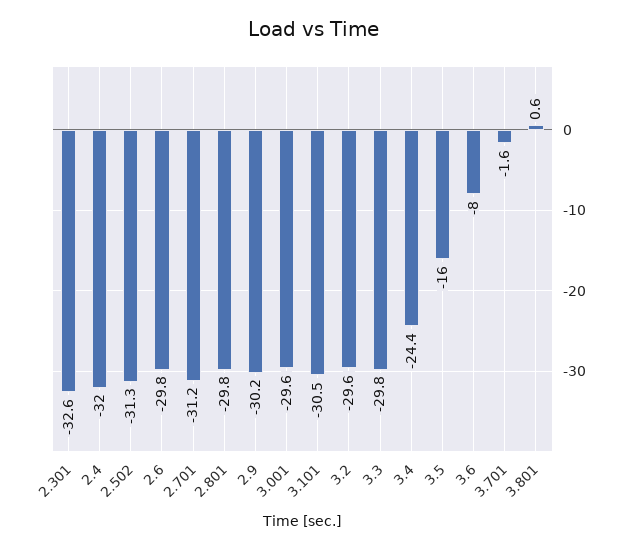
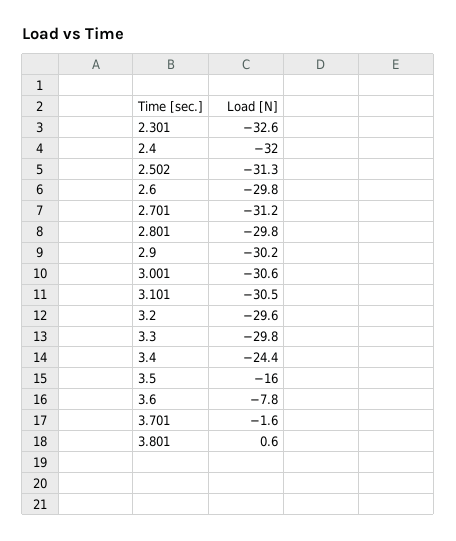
  {
    "2.301": -32.6,
    "2.4": -32,
    "2.502": -31.3,
    "2.6": -29.8,
    "2.701": -31.2,
    "2.801": -29.8,
    "2.9": -30.2,
-   "3.001": -29.6,
+   "3.001": -30.6,
    "3.101": -30.5,
    "3.2": -29.6,
    "3.3": -29.8,
    "3.4": -24.4,
    "3.5": -16,
-   "3.6": -8,
+   "3.6": -7.8,
    "3.701": -1.6,
    "3.801": 0.6
  }

